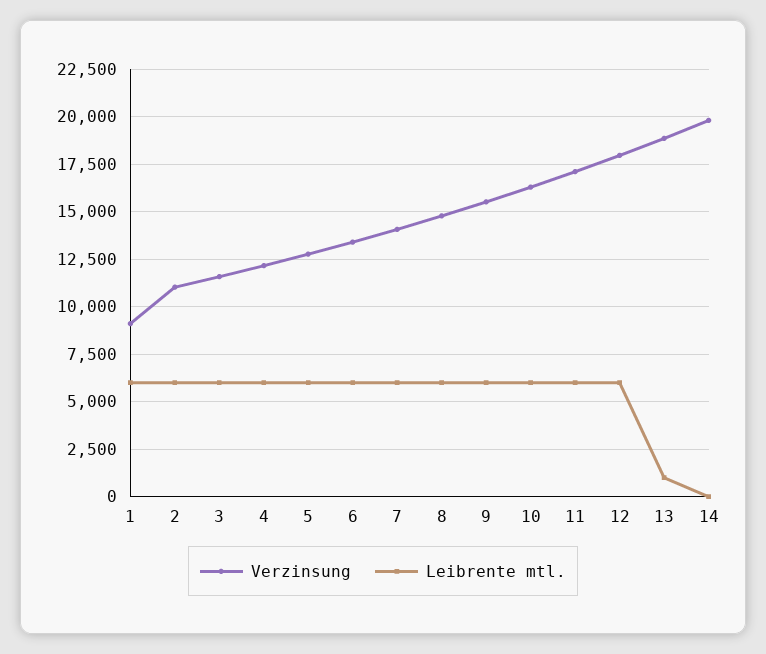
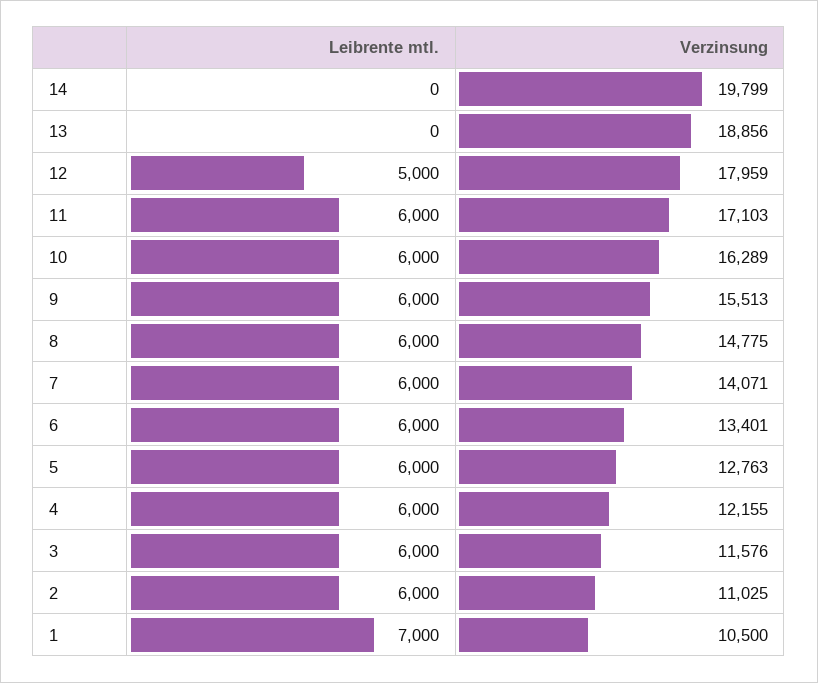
  {
    "Verzinsung": {
-     "1": 9000,
+     "1": 10500,
      "2": 11025,
      "3": 11576,
      "4": 12155,
      "5": 12763,
      "6": 13401,
      "7": 14071,
      "8": 14775,
      "9": 15513,
      "10": 16289,
      "11": 17103,
      "12": 17959,
      "13": 18856,
      "14": 19799
    },
    "Leibrente mtl.": {
-     "1": 6000,
+     "1": 7000,
      "2": 6000,
      "3": 6000,
      "4": 6000,
      "5": 6000,
      "6": 6000,
      "7": 6000,
      "8": 6000,
      "9": 6000,
      "10": 6000,
      "11": 6000,
-     "12": 6000,
+     "12": 5000,
-     "13": 1000,
+     "13": 0,
      "14": 0
    }
  }

